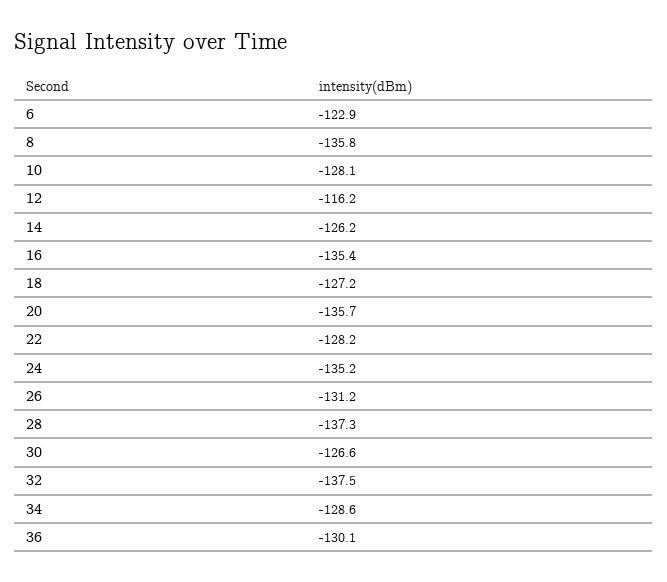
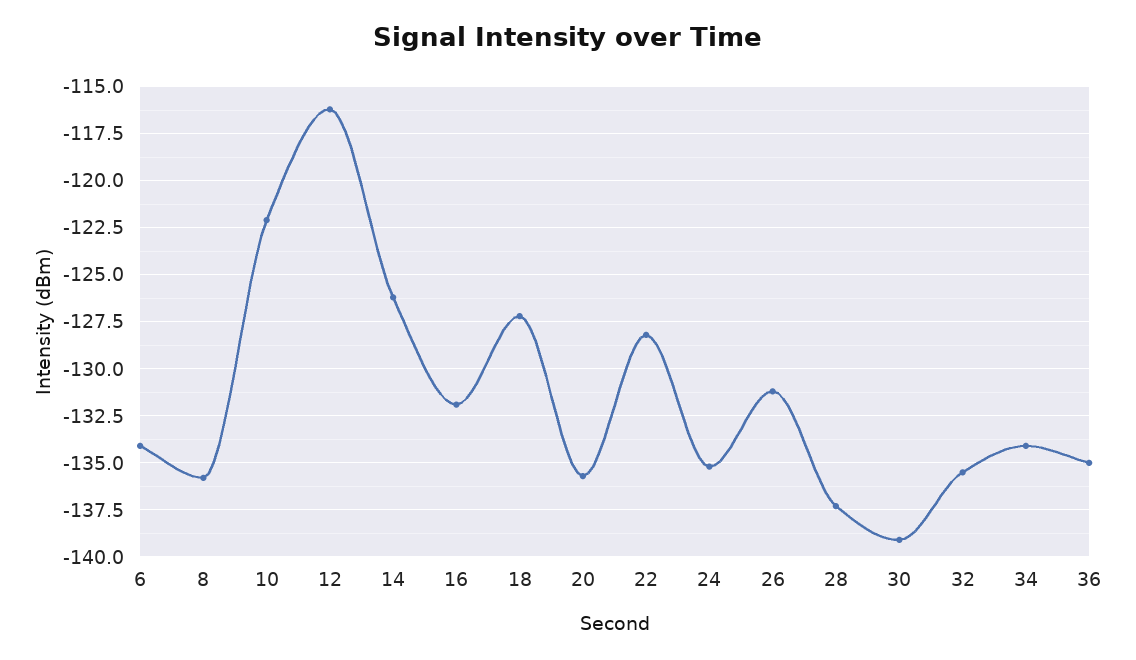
  {
-   "6": -122.9,
+   "6": -134,
    "8": -135.8,
-   "10": -128.1,
+   "10": -122,
    "12": -116.2,
    "14": -126.2,
-   "16": -135.4,
+   "16": -132,
    "18": -127.2,
    "20": -135.7,
    "22": -128.2,
    "24": -135.2,
    "26": -131.2,
    "28": -137.3,
-   "30": -126.6,
+   "30": -139,
-   "32": -137.5,
+   "32": -135.5,
-   "34": -128.6,
+   "34": -134,
-   "36": -130.1
+   "36": -135
  }

